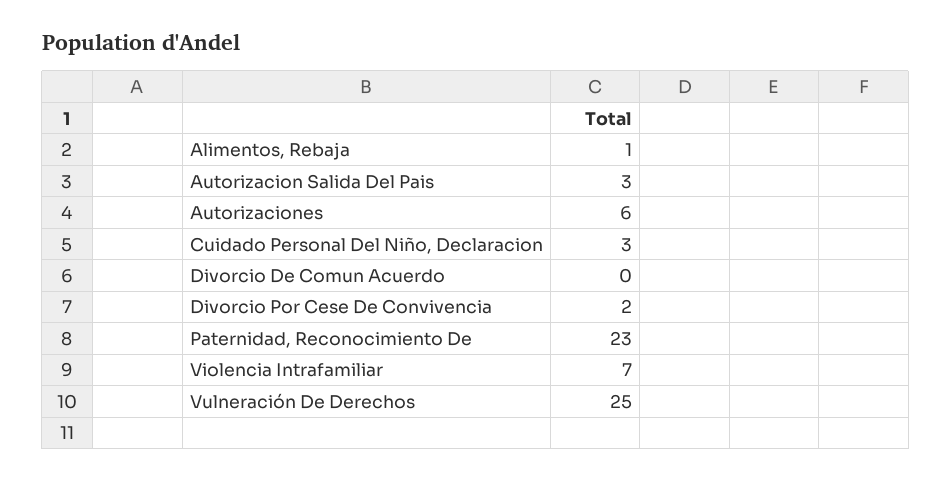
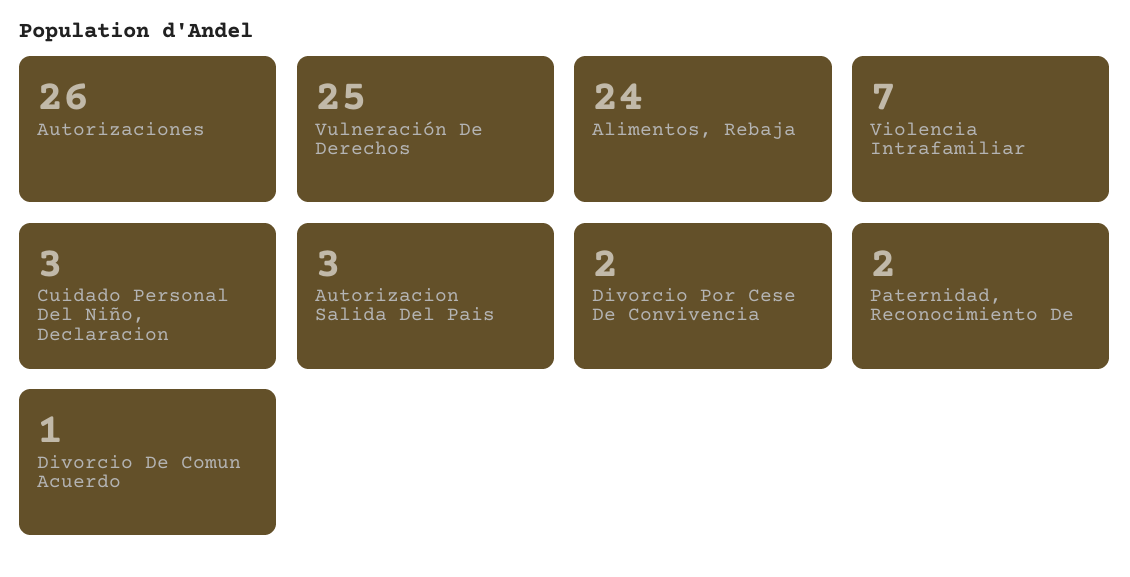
  {
-   "Alimentos, Rebaja": 1,
+   "Alimentos, Rebaja": 24,
    "Autorizacion Salida Del Pais": 3,
-   "Autorizaciones": 6,
+   "Autorizaciones": 26,
    "Cuidado Personal Del Niño, Declaracion": 3,
-   "Divorcio De Comun Acuerdo": 0,
+   "Divorcio De Comun Acuerdo": 1,
    "Divorcio Por Cese De Convivencia": 2,
-   "Paternidad, Reconocimiento De": 23,
+   "Paternidad, Reconocimiento De": 2,
    "Violencia Intrafamiliar": 7,
    "Vulneración De Derechos": 25
  }

